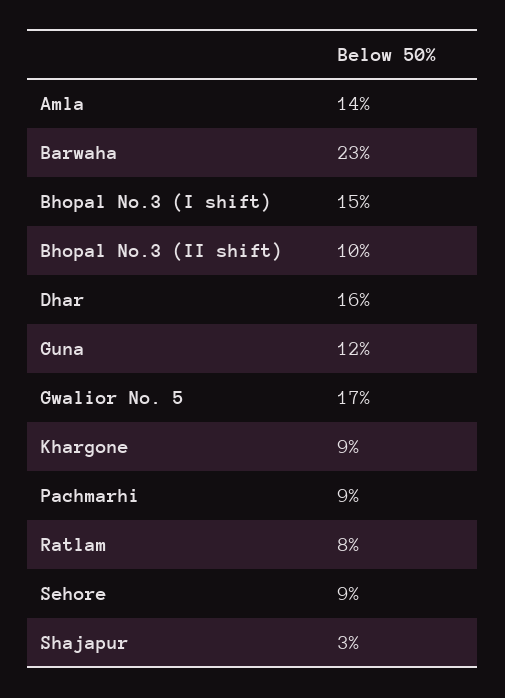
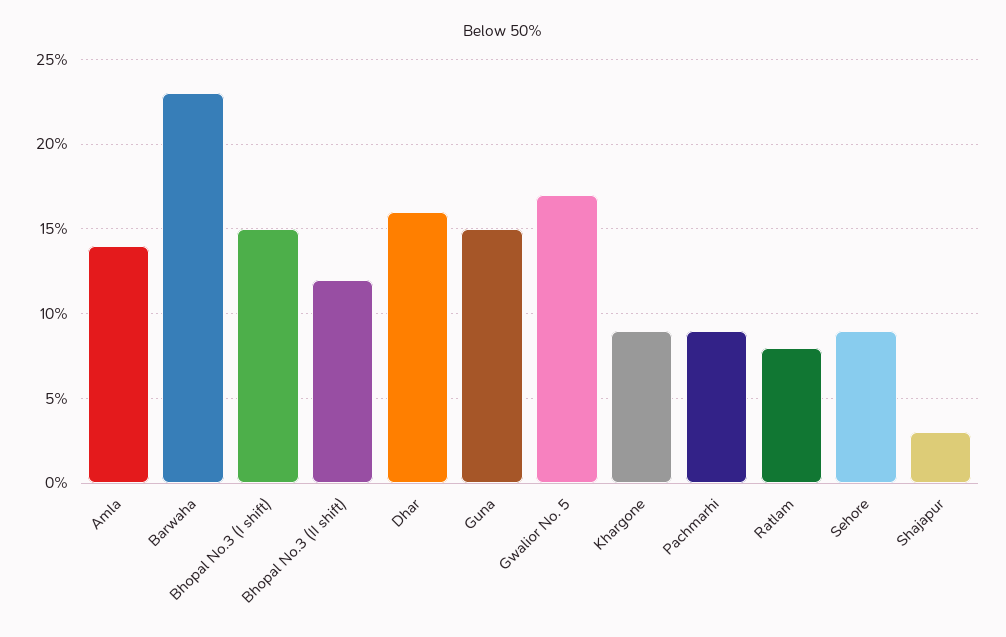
  {
    "Amla": 14,
    "Barwaha": 23,
    "Bhopal No.3 (I shift)": 15,
-   "Bhopal No.3 (II shift)": 10,
+   "Bhopal No.3 (II shift)": 12,
    "Dhar": 16,
-   "Guna": 12,
+   "Guna": 15,
    "Gwalior No. 5": 17,
    "Khargone": 9,
    "Pachmarhi": 9,
    "Ratlam": 8,
    "Sehore": 9,
    "Shajapur": 3
  }

